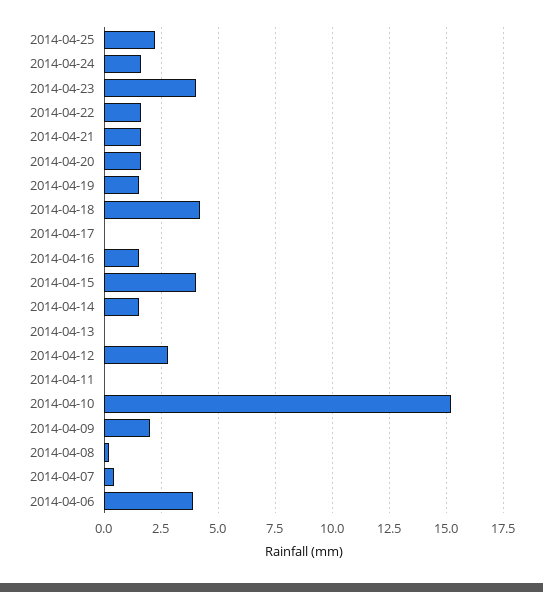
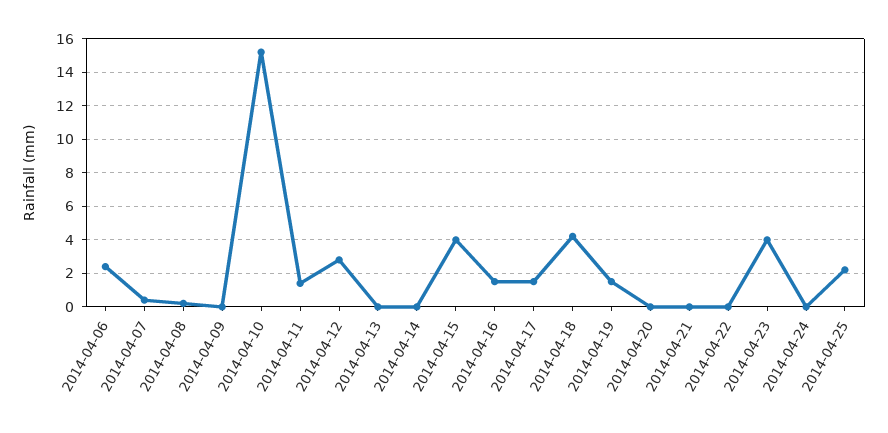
  {
    "2014-04-25": 2,
-   "2014-04-24": 1.5,
+   "2014-04-24": 0,
    "2014-04-23": 4,
-   "2014-04-22": 1.5,
+   "2014-04-22": 0,
-   "2014-04-21": 1.5,
+   "2014-04-21": 0,
-   "2014-04-20": 1.5,
+   "2014-04-20": 0,
    "2014-04-19": 1.5,
    "2014-04-18": 4,
-   "2014-04-17": 0,
+   "2014-04-17": 1.5,
    "2014-04-16": 1.5,
    "2014-04-15": 4,
-   "2014-04-14": 1.5,
+   "2014-04-14": 0,
    "2014-04-13": 0,
    "2014-04-12": 3,
-   "2014-04-11": 0,
+   "2014-04-11": 1.5,
    "2014-04-10": 15,
-   "2014-04-09": 2,
+   "2014-04-09": 0,
    "2014-04-08": 0,
    "2014-04-07": 0.5,
-   "2014-04-06": 4
+   "2014-04-06": 2.5
  }

